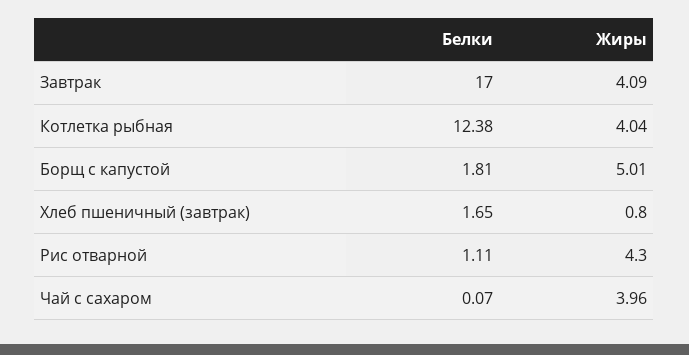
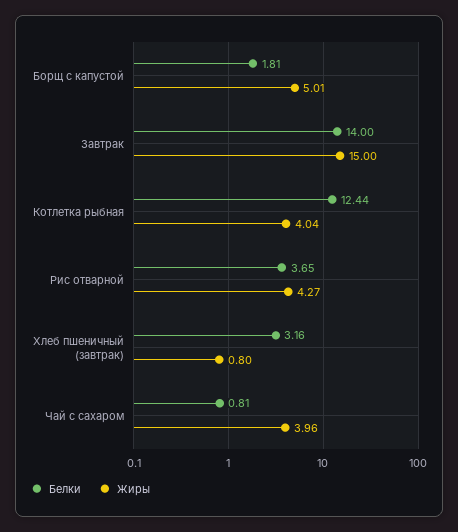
  {
    "Белки": {
-     "Завтрак": 17,
+     "Завтрак": 14,
-     "Котлетка рыбная": 12.38,
+     "Котлетка рыбная": 12.44,
      "Борщ с капустой": 1.81,
-     "Хлеб пшеничный (завтрак)": 1.65,
+     "Хлеб пшеничный (завтрак)": 3.16,
-     "Рис отварной": 1.11,
+     "Рис отварной": 3.65,
-     "Чай с сахаром": 0.07
+     "Чай с сахаром": 0.81
    },
    "Жиры": {
-     "Завтрак": 4.09,
+     "Завтрак": 15,
      "Котлетка рыбная": 4.04,
      "Борщ с капустой": 5.01,
      "Хлеб пшеничный (завтрак)": 0.8,
-     "Рис отварной": 4.3,
+     "Рис отварной": 4.27,
      "Чай с сахаром": 3.96
    }
  }

